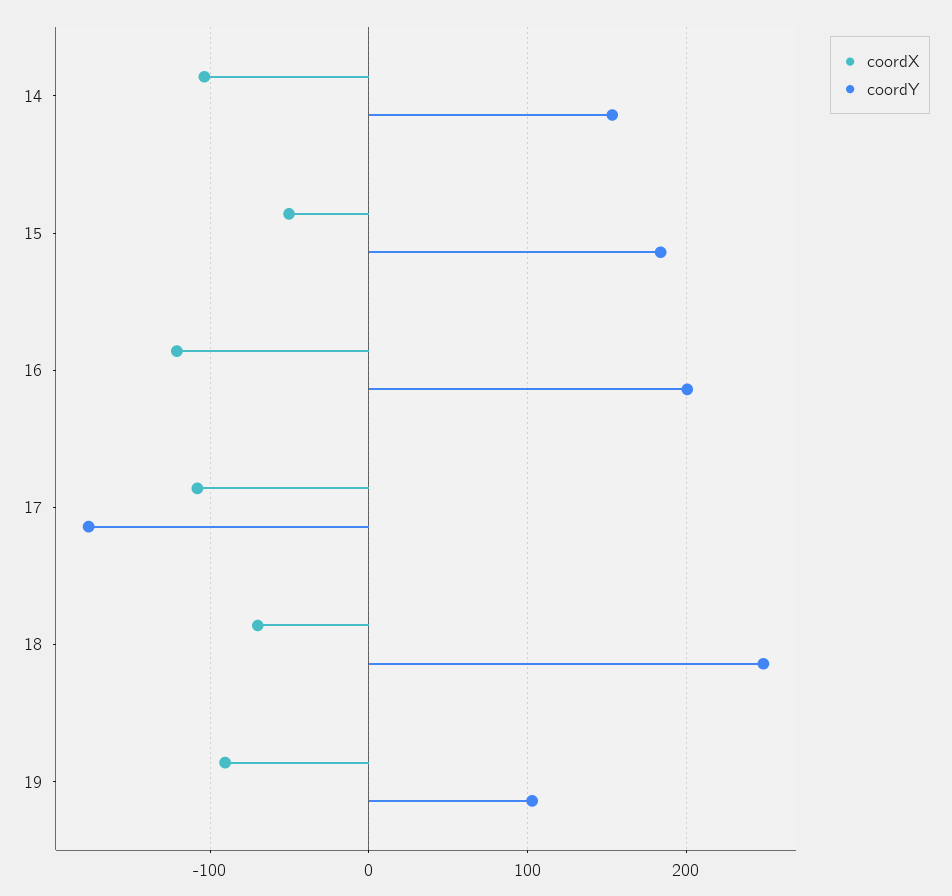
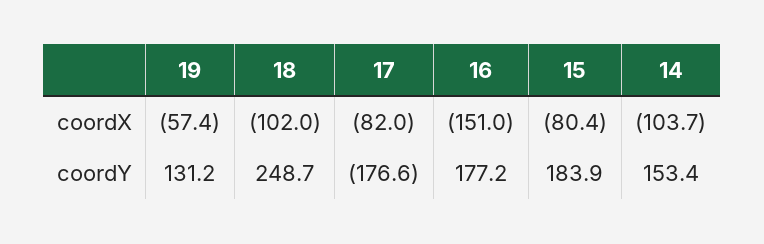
  {
    "coordX": {
      "14": -103.7,
-     "15": -50,
+     "15": -80.4,
-     "16": -120,
+     "16": -151,
-     "17": -110,
+     "17": -82,
-     "18": -70,
+     "18": -102,
-     "19": -90
+     "19": -57.4
    },
    "coordY": {
      "14": 153.4,
      "15": 183.9,
-     "16": 200,
+     "16": 177.2,
      "17": -176.6,
      "18": 248.7,
-     "19": 100
+     "19": 131.2
    }
  }

